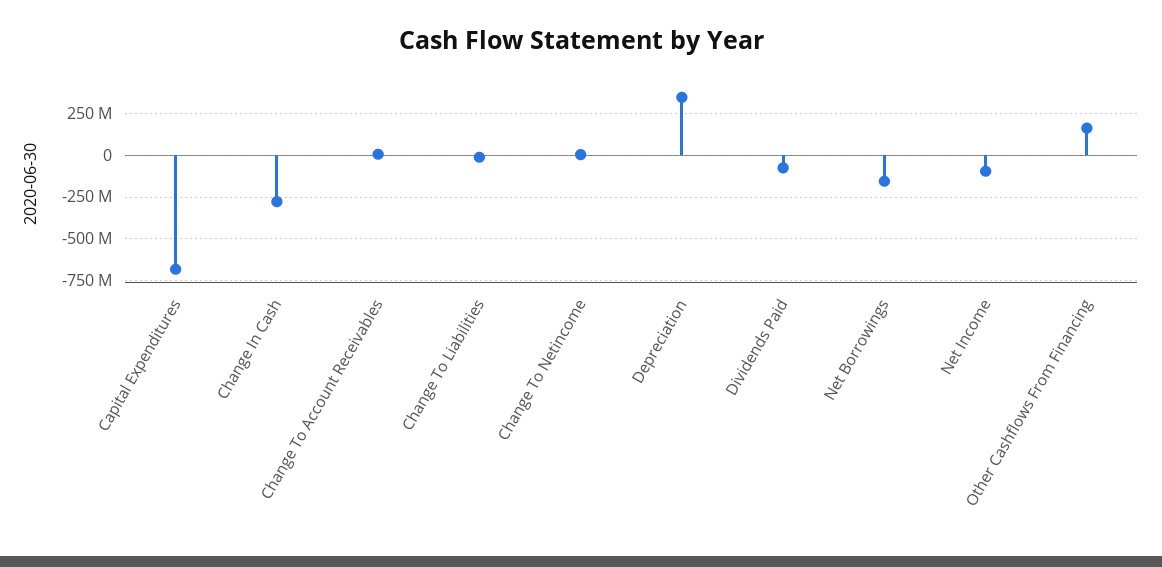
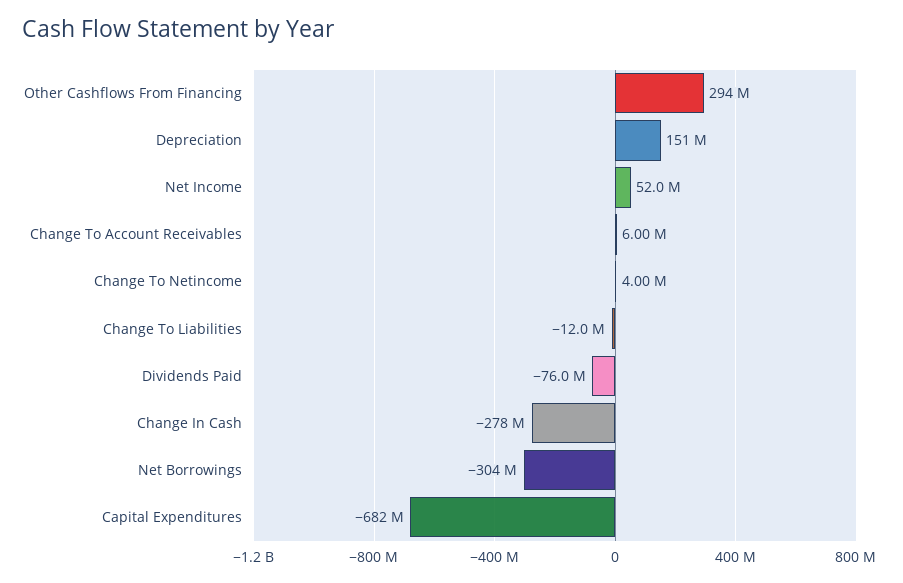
  {
    "Capital Expenditures": -682000000,
    "Change In Cash": -278000000,
    "Change To Account Receivables": 6000000,
    "Change To Liabilities": -12000000,
    "Change To Netincome": 4000000,
-   "Depreciation": 350000000,
+   "Depreciation": 151000000,
    "Dividends Paid": -76000000,
-   "Net Borrowings": -150000000,
+   "Net Borrowings": -304000000,
-   "Net Income": -100000000,
+   "Net Income": 52000000,
-   "Other Cashflows From Financing": 150000000
+   "Other Cashflows From Financing": 294000000
  }

